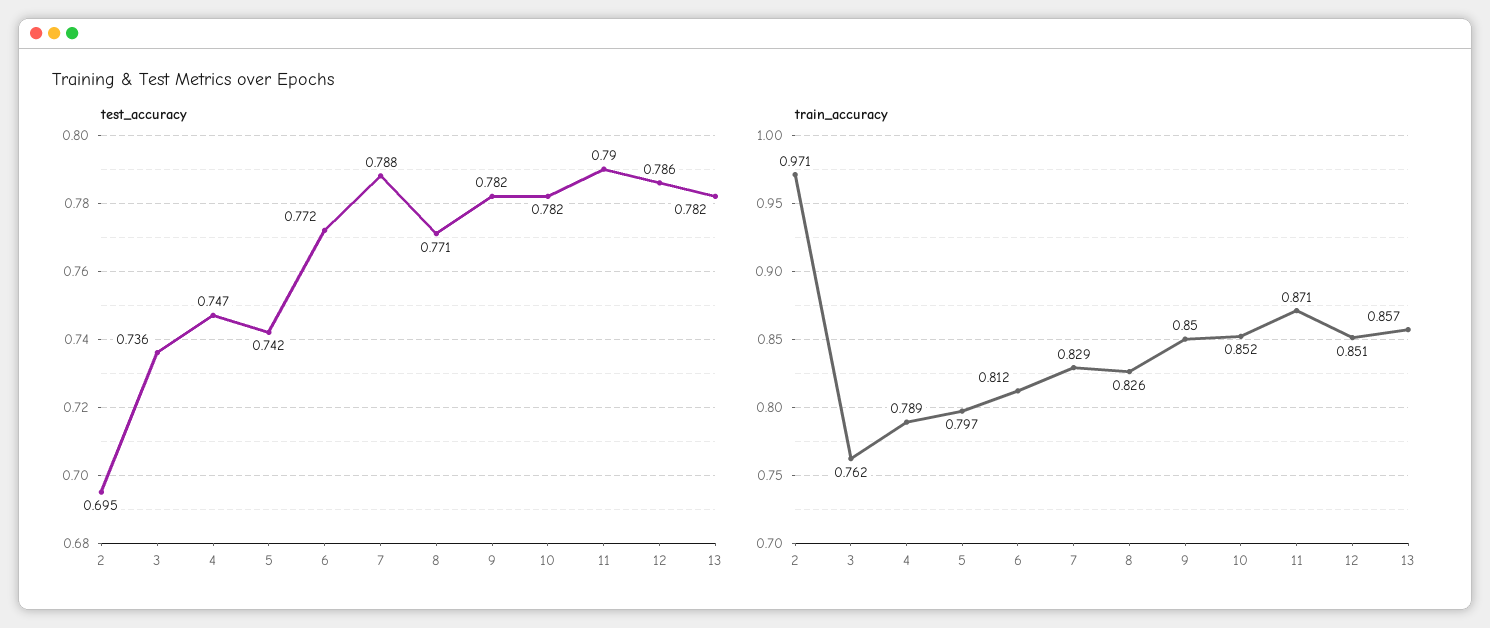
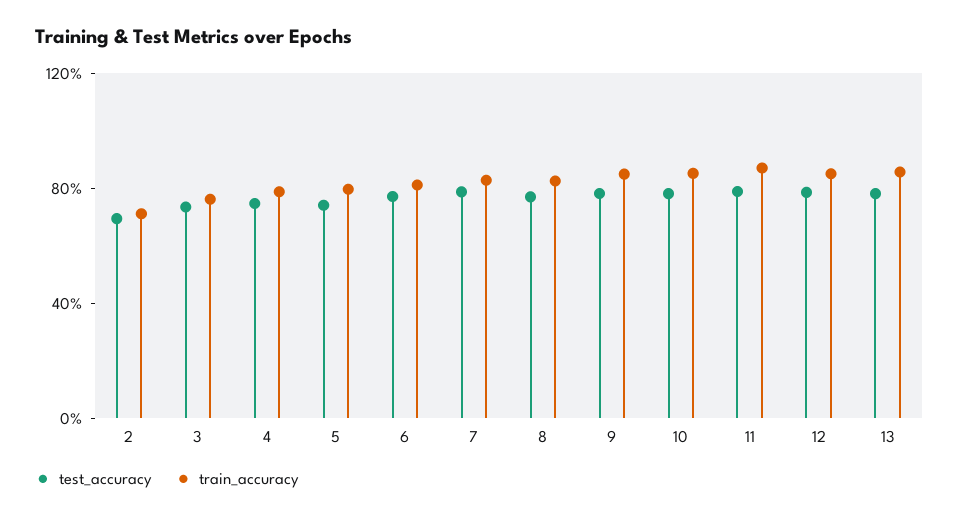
  {
    "test_accuracy": {
      "2": 0.695,
      "3": 0.736,
      "4": 0.747,
      "5": 0.742,
      "6": 0.772,
      "7": 0.788,
      "8": 0.771,
      "9": 0.782,
      "10": 0.782,
      "11": 0.79,
      "12": 0.786,
      "13": 0.782
    },
    "train_accuracy": {
-     "2": 0.971,
+     "2": 0.7,
      "3": 0.762,
      "4": 0.789,
      "5": 0.797,
      "6": 0.812,
      "7": 0.829,
      "8": 0.826,
      "9": 0.85,
      "10": 0.852,
      "11": 0.871,
      "12": 0.851,
      "13": 0.857
    }
  }

